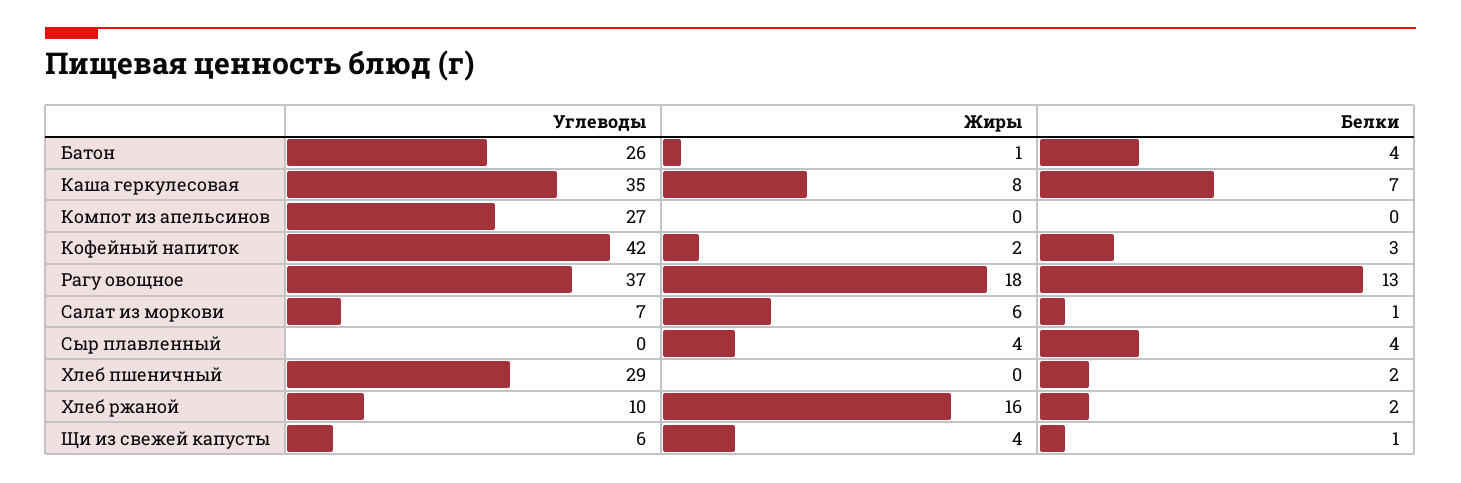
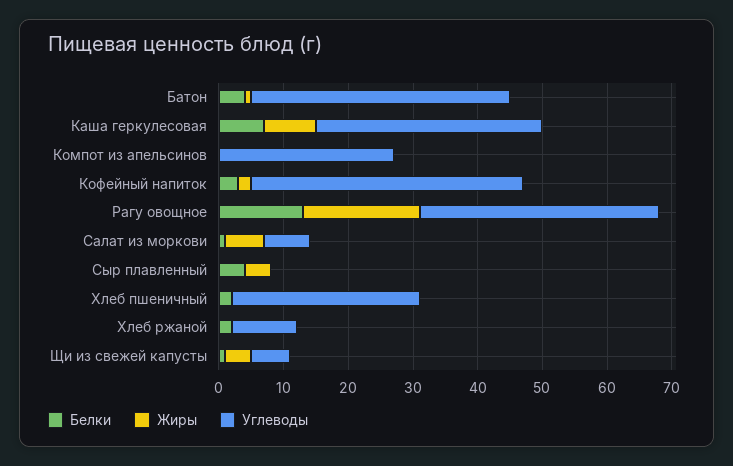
  {
    "Углеводы": {
-     "Батон": 26,
+     "Батон": 40,
      "Каша геркулесовая": 35,
      "Компот из апельсинов": 27,
      "Кофейный напиток": 42,
      "Рагу овощное": 37,
      "Салат из моркови": 7,
      "Сыр плавленный": 0,
      "Хлеб пшеничный": 29,
      "Хлеб ржаной": 10,
      "Щи из свежей капусты": 6
    },
    "Жиры": {
      "Батон": 1,
      "Каша геркулесовая": 8,
      "Компот из апельсинов": 0,
      "Кофейный напиток": 2,
      "Рагу овощное": 18,
      "Салат из моркови": 6,
      "Сыр плавленный": 4,
      "Хлеб пшеничный": 0,
-     "Хлеб ржаной": 16,
+     "Хлеб ржаной": 0,
      "Щи из свежей капусты": 4
    },
    "Белки": {
      "Батон": 4,
      "Каша геркулесовая": 7,
      "Компот из апельсинов": 0,
      "Кофейный напиток": 3,
      "Рагу овощное": 13,
      "Салат из моркови": 1,
      "Сыр плавленный": 4,
      "Хлеб пшеничный": 2,
      "Хлеб ржаной": 2,
      "Щи из свежей капусты": 1
    }
  }

